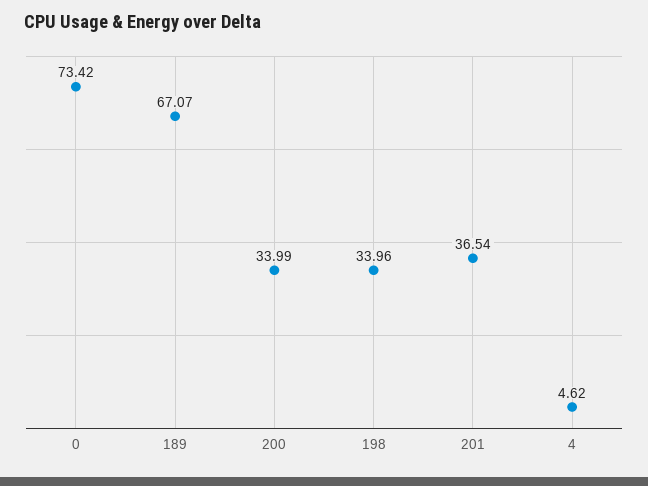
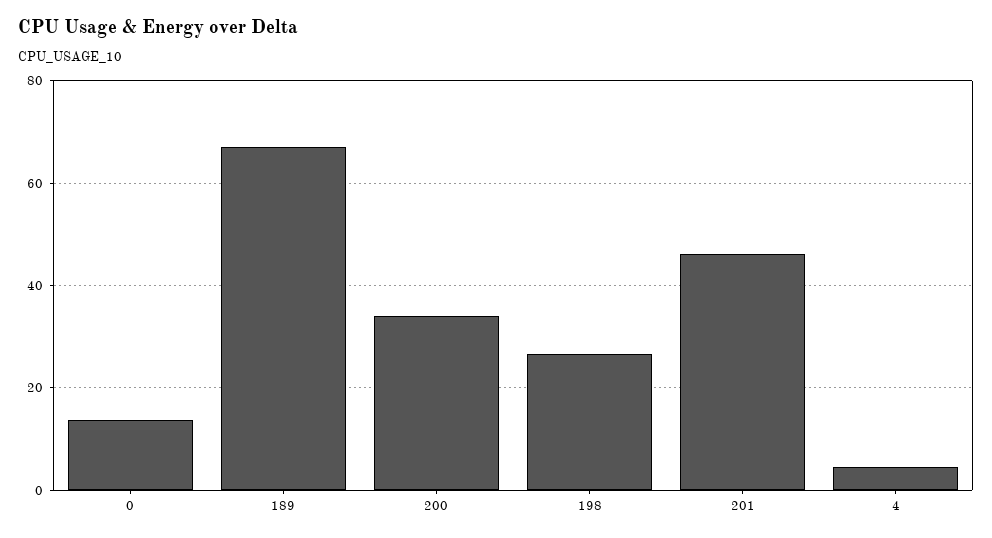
  {
-   "0": 73.42,
+   "0": 14,
    "189": 67.07,
    "200": 33.99,
-   "198": 33.96,
+   "198": 26,
-   "201": 36.54,
+   "201": 46,
    "4": 4.62
  }

